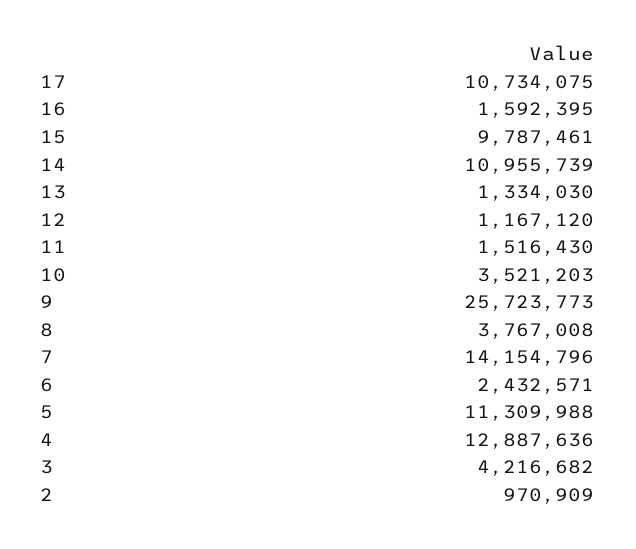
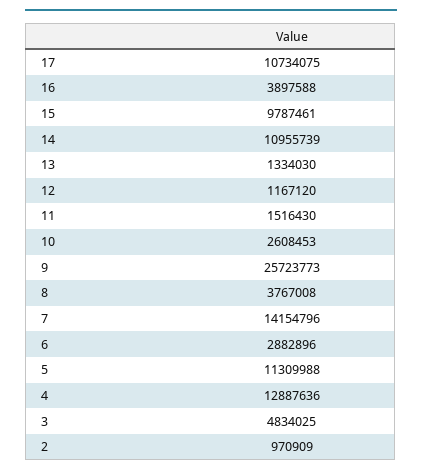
  {
    "17": 10734075,
-   "16": 1592395,
+   "16": 3897588,
    "15": 9787461,
    "14": 10955739,
    "13": 1334030,
    "12": 1167120,
    "11": 1516430,
-   "10": 3521203,
+   "10": 2608453,
    "9": 25723773,
    "8": 3767008,
    "7": 14154796,
-   "6": 2432571,
+   "6": 2882896,
    "5": 11309988,
    "4": 12887636,
-   "3": 4216682,
+   "3": 4834025,
    "2": 970909
  }

